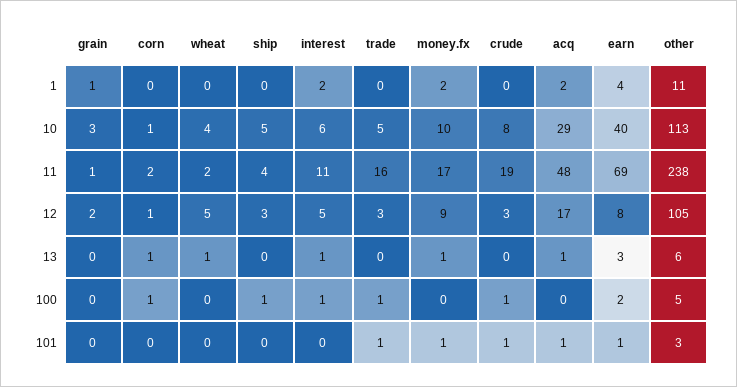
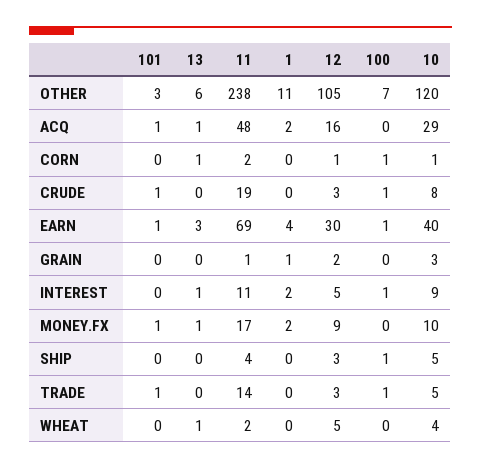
  {
    "grain": {
      "1": 1,
      "10": 3,
      "11": 1,
      "12": 2,
      "13": 0,
      "100": 0,
      "101": 0
    },
    "corn": {
      "1": 0,
      "10": 1,
      "11": 2,
      "12": 1,
      "13": 1,
      "100": 1,
      "101": 0
    },
    "wheat": {
      "1": 0,
      "10": 4,
      "11": 2,
      "12": 5,
      "13": 1,
      "100": 0,
      "101": 0
    },
    "ship": {
      "1": 0,
      "10": 5,
      "11": 4,
      "12": 3,
      "13": 0,
      "100": 1,
      "101": 0
    },
    "interest": {
      "1": 2,
-     "10": 6,
+     "10": 9,
      "11": 11,
      "12": 5,
      "13": 1,
      "100": 1,
      "101": 0
    },
    "trade": {
      "1": 0,
      "10": 5,
-     "11": 16,
+     "11": 14,
      "12": 3,
      "13": 0,
      "100": 1,
      "101": 1
    },
    "money.fx": {
      "1": 2,
      "10": 10,
      "11": 17,
      "12": 9,
      "13": 1,
      "100": 0,
      "101": 1
    },
    "crude": {
      "1": 0,
      "10": 8,
      "11": 19,
      "12": 3,
      "13": 0,
      "100": 1,
      "101": 1
    },
    "acq": {
      "1": 2,
      "10": 29,
      "11": 48,
-     "12": 17,
+     "12": 16,
      "13": 1,
      "100": 0,
      "101": 1
    },
    "earn": {
      "1": 4,
      "10": 40,
      "11": 69,
-     "12": 8,
+     "12": 30,
      "13": 3,
-     "100": 2,
+     "100": 1,
      "101": 1
    },
    "other": {
      "1": 11,
-     "10": 113,
+     "10": 120,
      "11": 238,
      "12": 105,
      "13": 6,
-     "100": 5,
+     "100": 7,
      "101": 3
    }
  }

